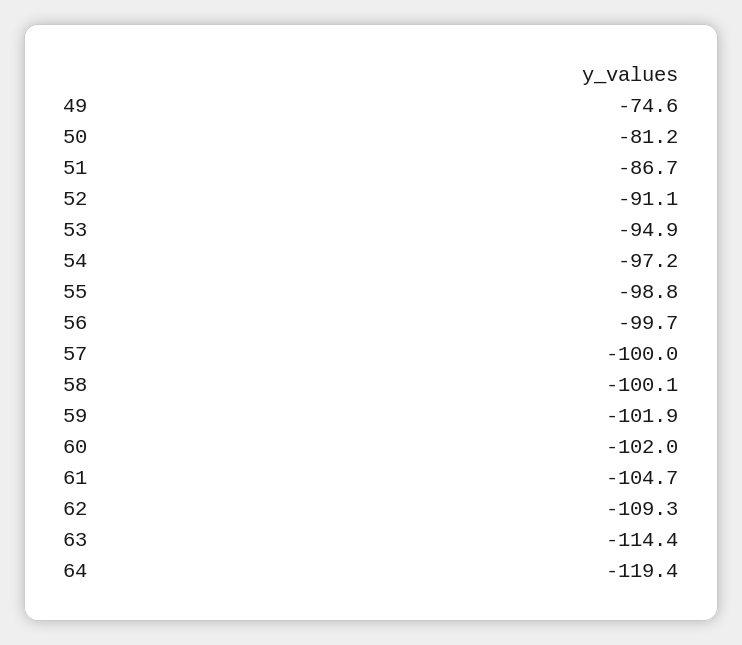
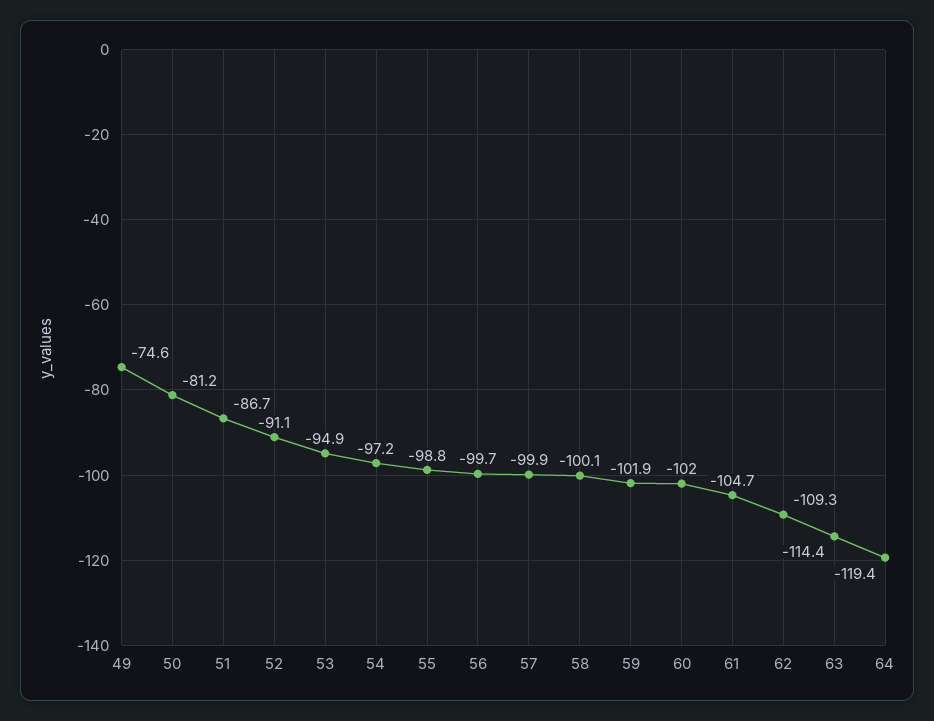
  {
    "49": -74.6,
    "50": -81.2,
    "51": -86.7,
    "52": -91.1,
    "53": -94.9,
    "54": -97.2,
    "55": -98.8,
    "56": -99.7,
-   "57": -100,
+   "57": -99.9,
    "58": -100.1,
    "59": -101.9,
    "60": -102,
    "61": -104.7,
    "62": -109.3,
    "63": -114.4,
    "64": -119.4
  }

